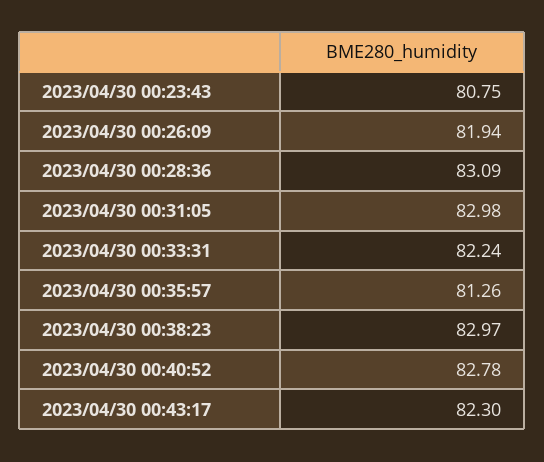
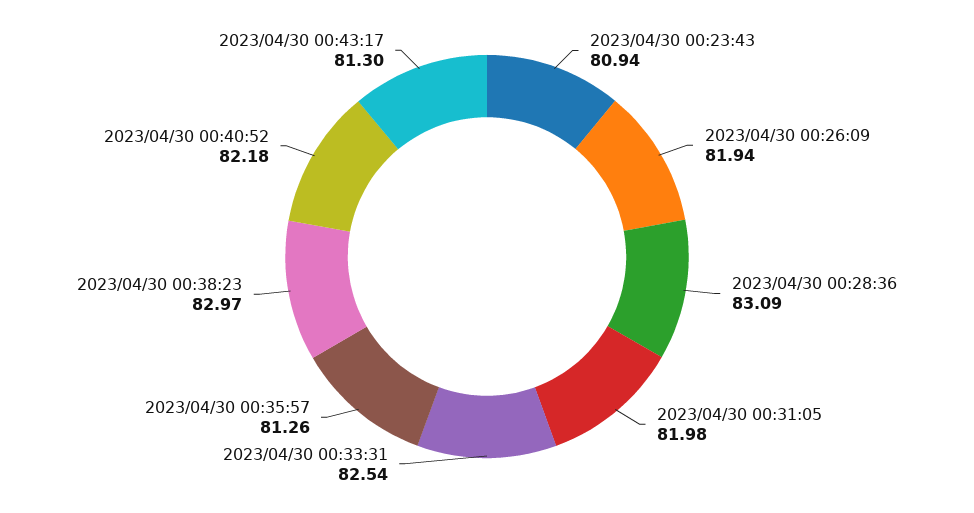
  {
-   "2023/04/30 00:23:43": 80.75,
+   "2023/04/30 00:23:43": 80.94,
    "2023/04/30 00:26:09": 81.94,
    "2023/04/30 00:28:36": 83.09,
-   "2023/04/30 00:31:05": 82.98,
+   "2023/04/30 00:31:05": 81.98,
-   "2023/04/30 00:33:31": 82.24,
+   "2023/04/30 00:33:31": 82.54,
    "2023/04/30 00:35:57": 81.26,
    "2023/04/30 00:38:23": 82.97,
-   "2023/04/30 00:40:52": 82.78,
+   "2023/04/30 00:40:52": 82.18,
-   "2023/04/30 00:43:17": 82.3
+   "2023/04/30 00:43:17": 81.3
  }

